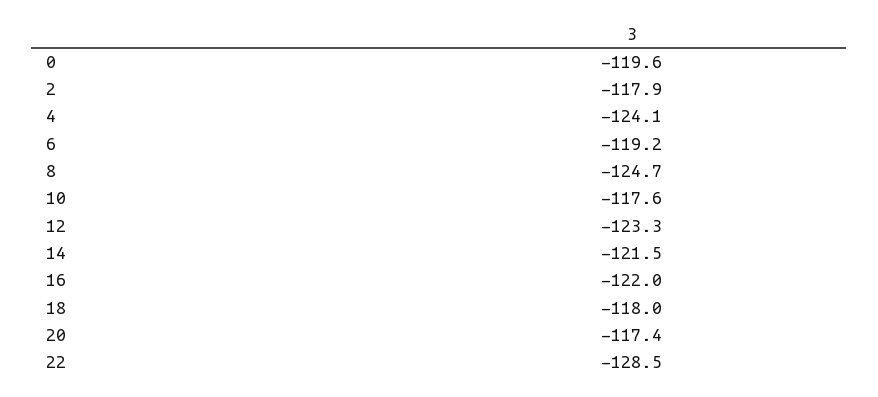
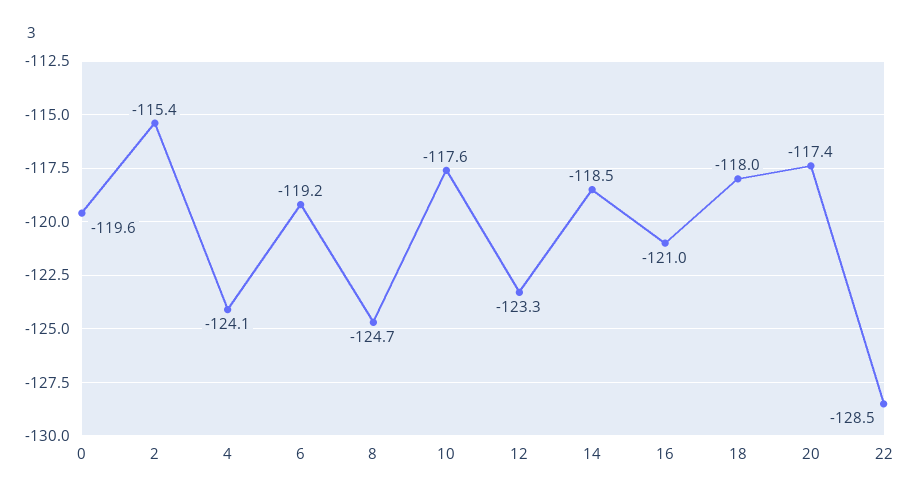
  {
    "0": -119.6,
-   "2": -117.9,
+   "2": -115.4,
    "4": -124.1,
    "6": -119.2,
    "8": -124.7,
    "10": -117.6,
    "12": -123.3,
-   "14": -121.5,
+   "14": -118.5,
-   "16": -122,
+   "16": -121,
    "18": -118,
    "20": -117.4,
    "22": -128.5
  }

